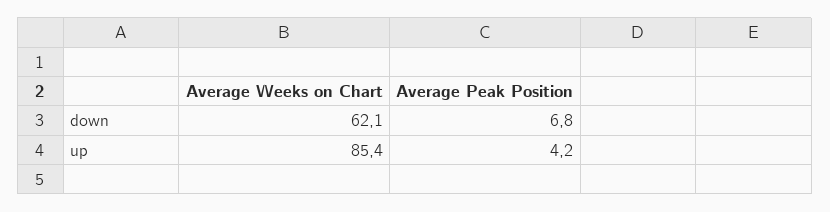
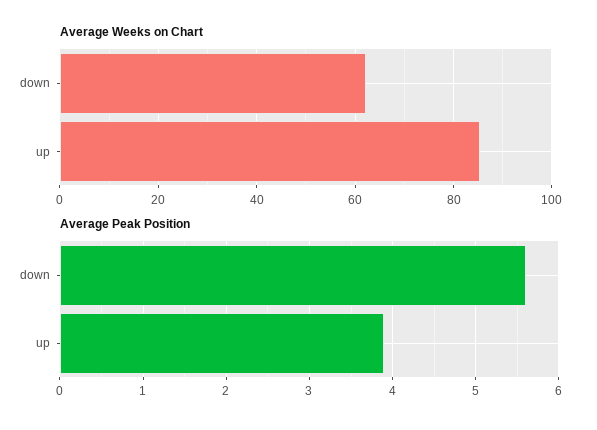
  {
    "Average Weeks on Chart": {
      "down": 62.1,
      "up": 85.4
    },
    "Average Peak Position": {
-     "down": 6.8,
+     "down": 5.6,
-     "up": 4.2
+     "up": 3.9
    }
  }

